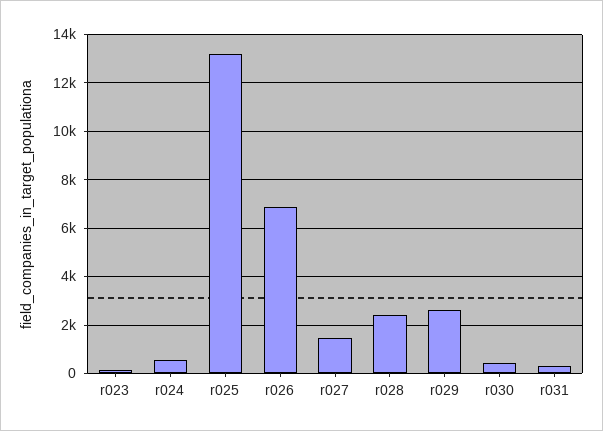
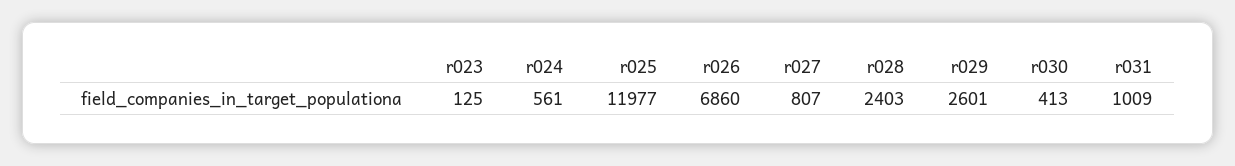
  {
    "r023": 125,
    "r024": 561,
-   "r025": 13250,
+   "r025": 11977,
    "r026": 6860,
-   "r027": 1500,
+   "r027": 807,
    "r028": 2403,
    "r029": 2601,
    "r030": 413,
-   "r031": 250
+   "r031": 1009
  }

